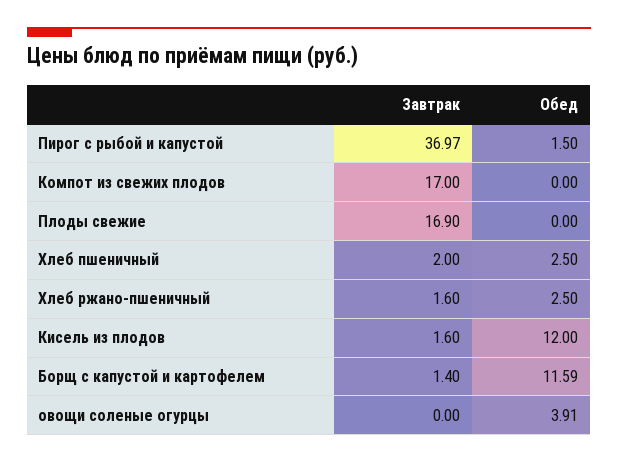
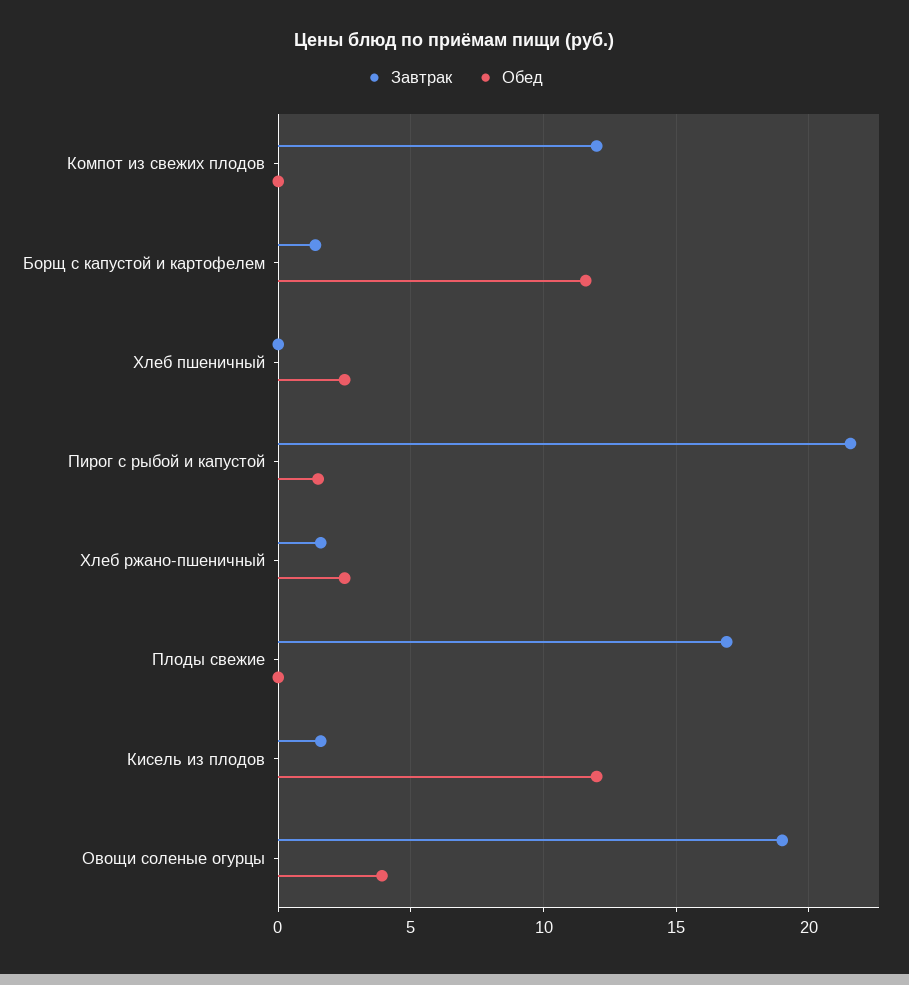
  {
    "Завтрак": {
-     "Пирог с рыбой и капустой": 36.97,
+     "Пирог с рыбой и капустой": 21.5,
-     "Компот из свежих плодов": 17,
+     "Компот из свежих плодов": 12,
      "Плоды свежие": 16.9,
-     "Хлеб пшеничный": 2,
+     "Хлеб пшеничный": 0,
      "Хлеб ржано-пшеничный": 1.6,
      "Кисель из плодов": 1.6,
      "Борщ с капустой и картофелем": 1.4,
-     "овощи соленые огурцы": 0
+     "овощи соленые огурцы": 19
    },
    "Обед": {
      "Пирог с рыбой и капустой": 1.5,
      "Компот из свежих плодов": 0,
      "Плоды свежие": 0,
      "Хлеб пшеничный": 2.5,
      "Хлеб ржано-пшеничный": 2.5,
      "Кисель из плодов": 12,
      "Борщ с капустой и картофелем": 11.59,
      "овощи соленые огурцы": 3.91
    }
  }

